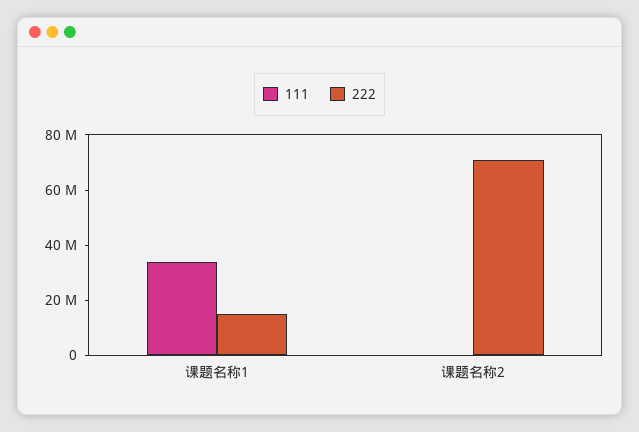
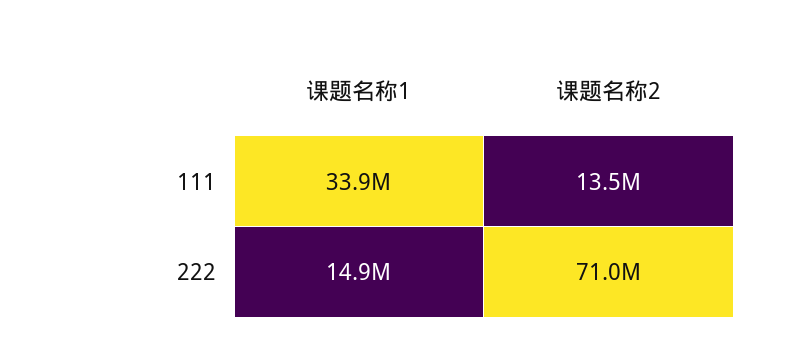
  {
    "111": {
      "课题名称1": 33900000,
-     "课题名称2": 0
+     "课题名称2": 13500000
    },
    "222": {
      "课题名称1": 14900000,
      "课题名称2": 71000000
    }
  }

